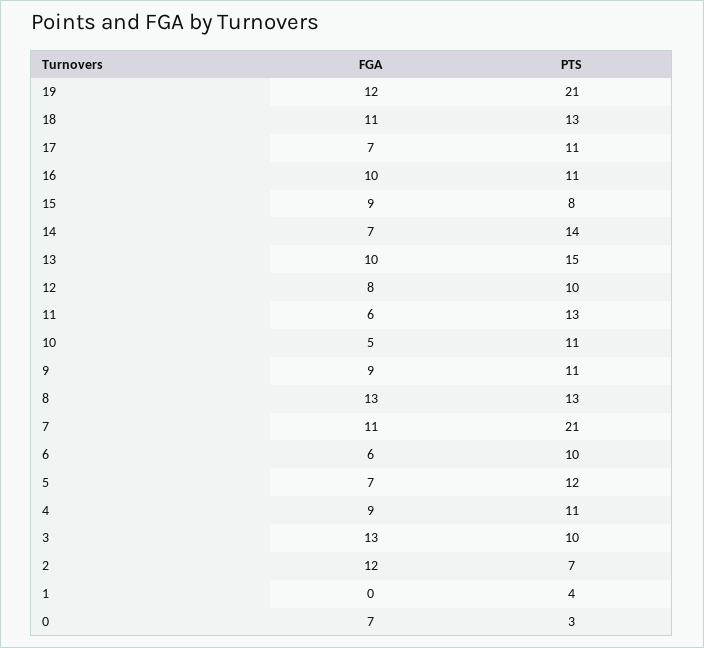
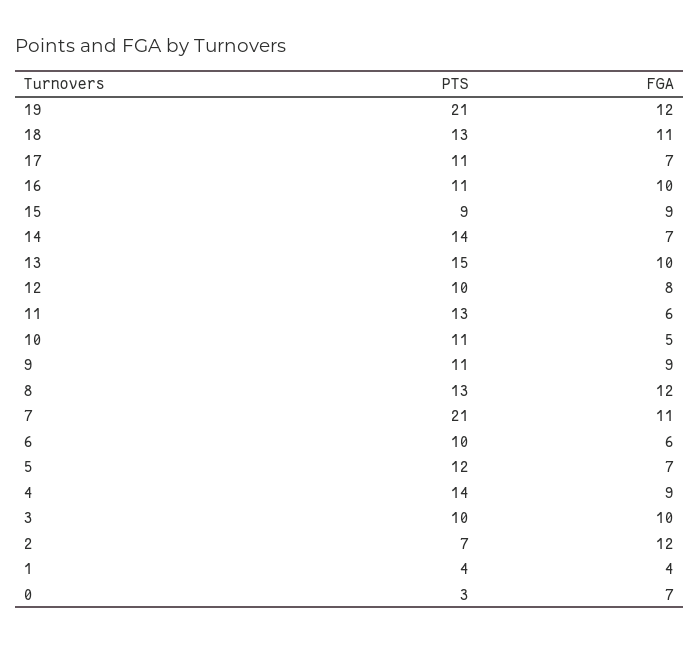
  {
    "FGA": {
      "19": 12,
      "18": 11,
      "17": 7,
      "16": 10,
      "15": 9,
      "14": 7,
      "13": 10,
      "12": 8,
      "11": 6,
      "10": 5,
      "9": 9,
-     "8": 13,
+     "8": 12,
      "7": 11,
      "6": 6,
      "5": 7,
      "4": 9,
-     "3": 13,
+     "3": 10,
      "2": 12,
-     "1": 0,
+     "1": 4,
      "0": 7
    },
    "PTS": {
      "19": 21,
      "18": 13,
      "17": 11,
      "16": 11,
-     "15": 8,
+     "15": 9,
      "14": 14,
      "13": 15,
      "12": 10,
      "11": 13,
      "10": 11,
      "9": 11,
      "8": 13,
      "7": 21,
      "6": 10,
      "5": 12,
-     "4": 11,
+     "4": 14,
      "3": 10,
      "2": 7,
      "1": 4,
      "0": 3
    }
  }

